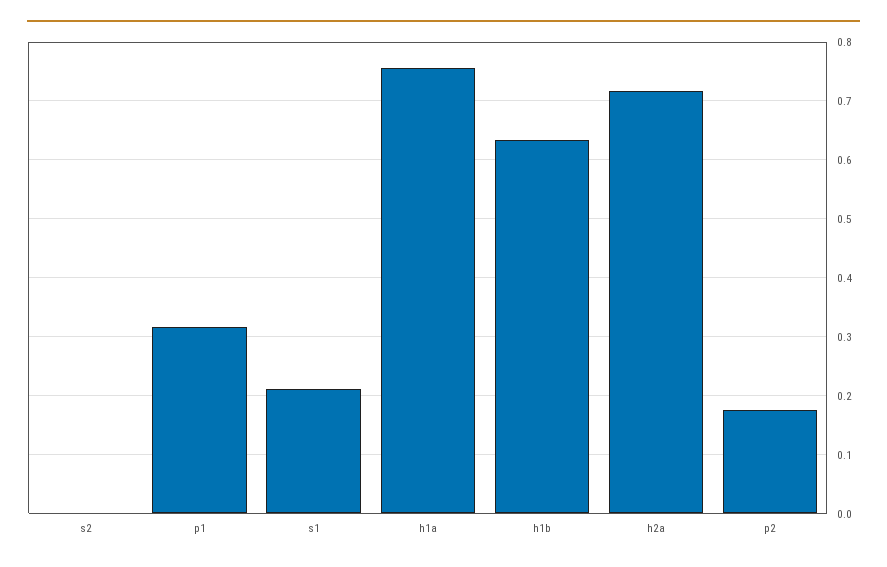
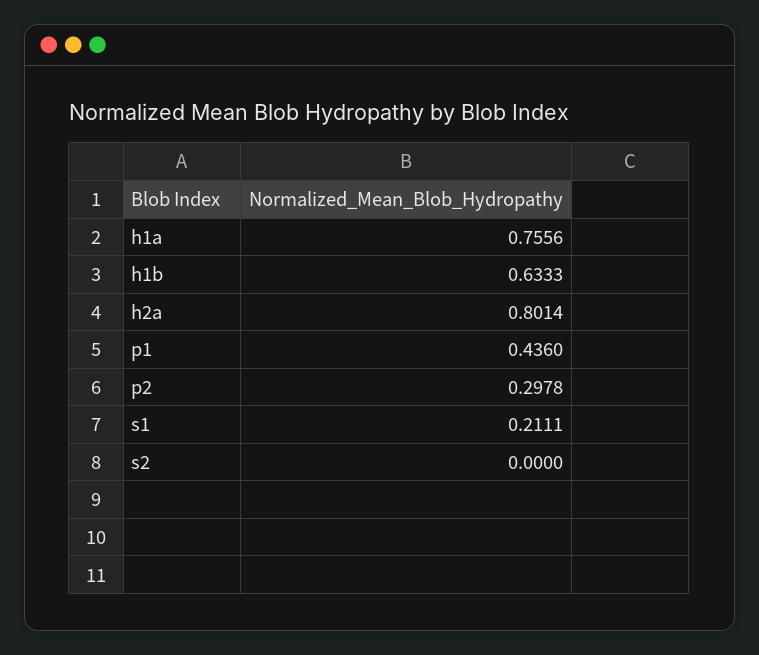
  {
    "s2": 0,
-   "p1": 0.32,
+   "p1": 0.436,
    "s1": 0.2111,
    "h1a": 0.7556,
    "h1b": 0.6333,
-   "h2a": 0.72,
+   "h2a": 0.8014,
-   "p2": 0.18
+   "p2": 0.2978
  }

